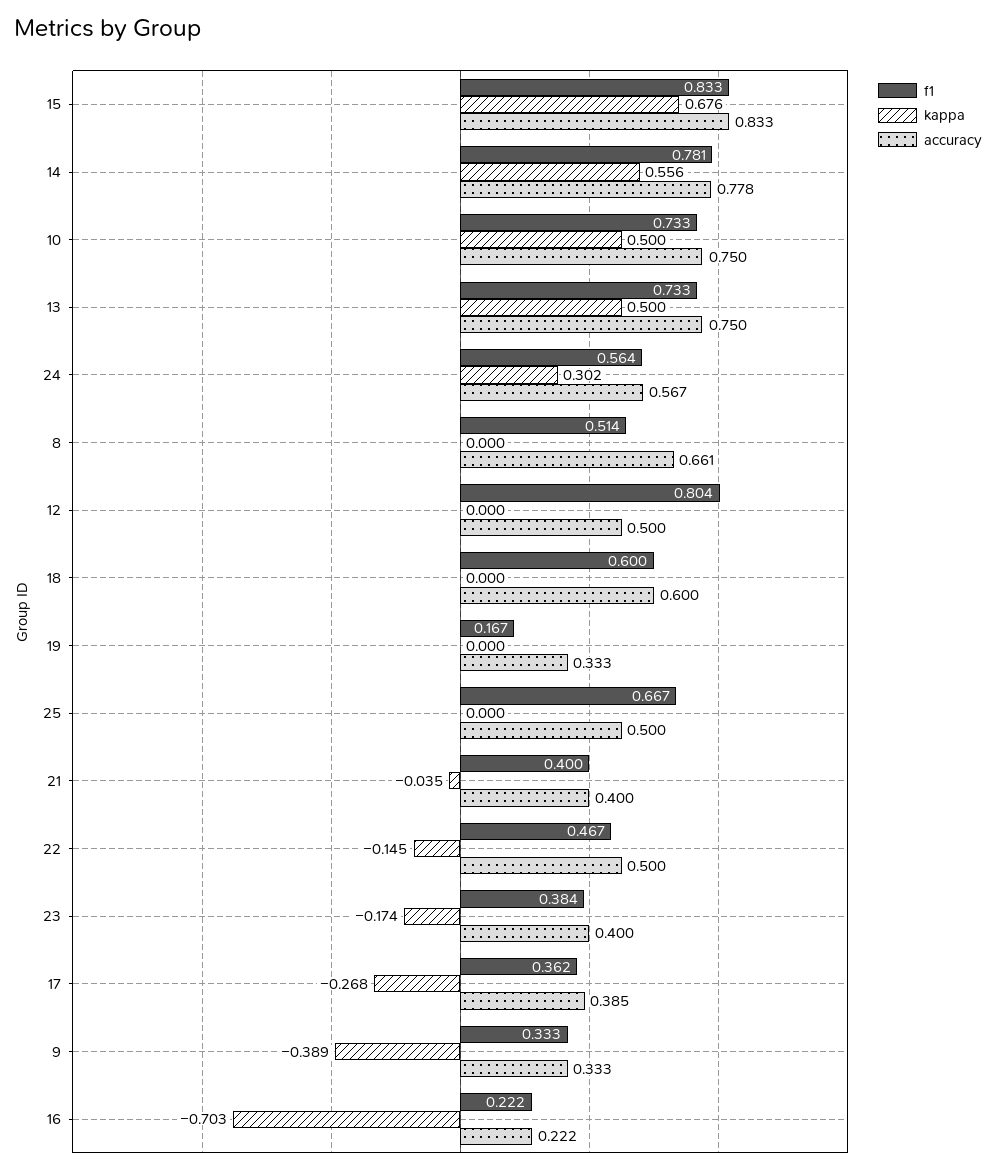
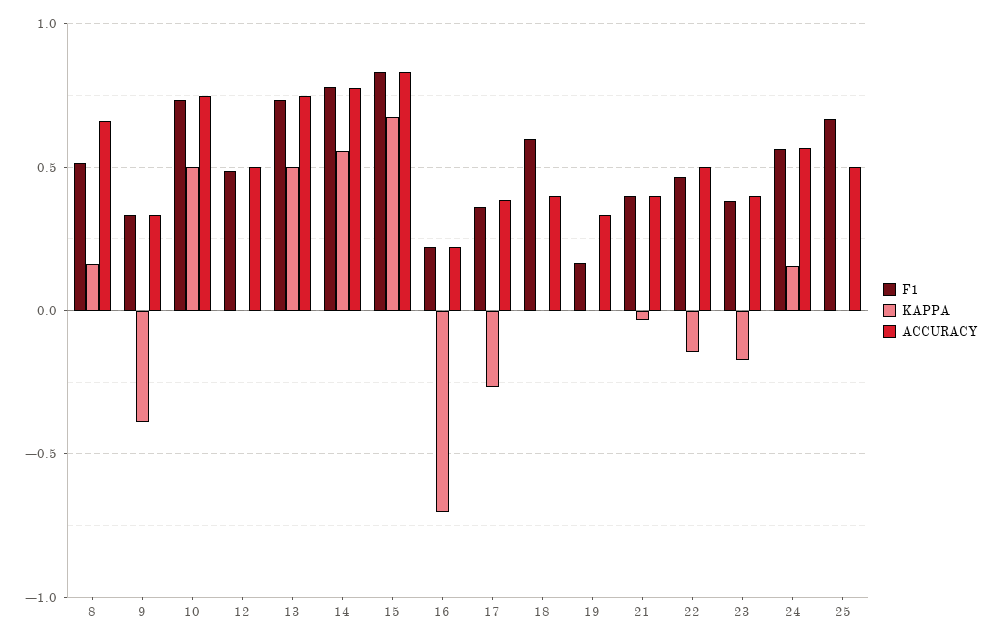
  {
    "f1": {
      "15": 0.833,
      "14": 0.781,
      "10": 0.733,
      "13": 0.733,
      "24": 0.564,
      "8": 0.514,
-     "12": 0.804,
+     "12": 0.5,
      "18": 0.6,
      "19": 0.167,
      "25": 0.667,
      "21": 0.4,
      "22": 0.467,
      "23": 0.384,
      "17": 0.362,
      "9": 0.333,
      "16": 0.222
    },
    "kappa": {
      "15": 0.676,
      "14": 0.556,
      "10": 0.5,
      "13": 0.5,
-     "24": 0.302,
+     "24": 0.15,
-     "8": 0,
+     "8": 0.15,
      "12": 0,
      "18": 0,
      "19": 0,
      "25": 0,
      "21": -0.035,
      "22": -0.145,
      "23": -0.174,
      "17": -0.268,
      "9": -0.389,
      "16": -0.703
    },
    "accuracy": {
      "15": 0.833,
      "14": 0.778,
      "10": 0.75,
      "13": 0.75,
      "24": 0.567,
      "8": 0.661,
      "12": 0.5,
-     "18": 0.6,
+     "18": 0.4,
      "19": 0.333,
      "25": 0.5,
      "21": 0.4,
      "22": 0.5,
      "23": 0.4,
      "17": 0.385,
      "9": 0.333,
      "16": 0.222
    }
  }

